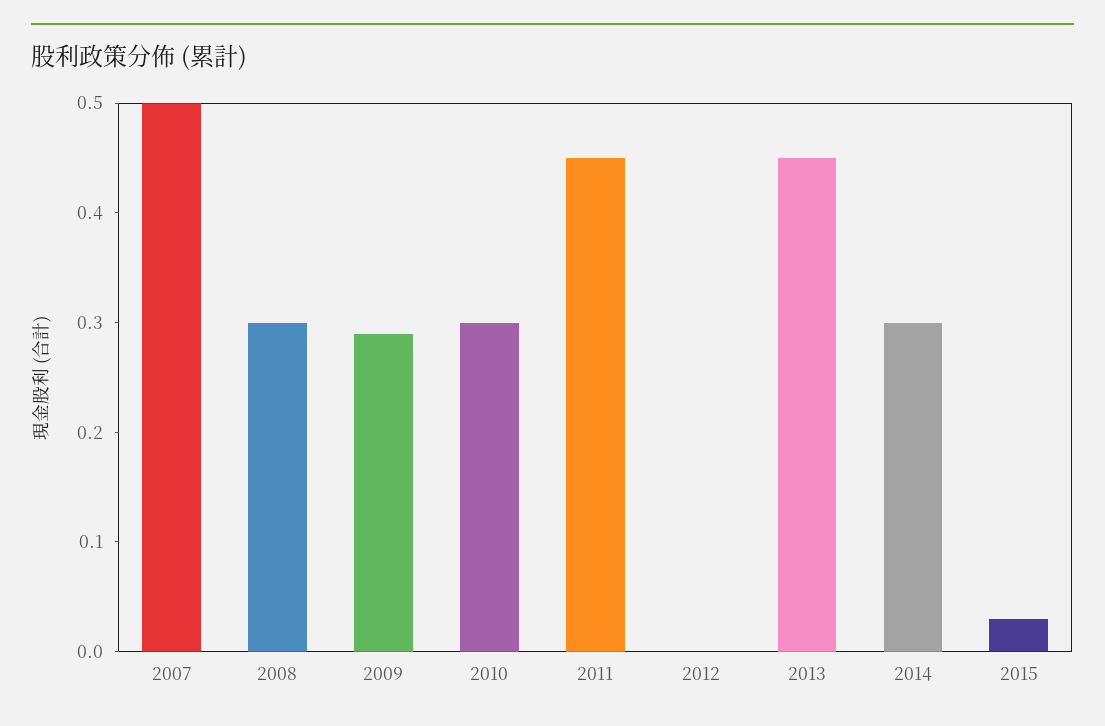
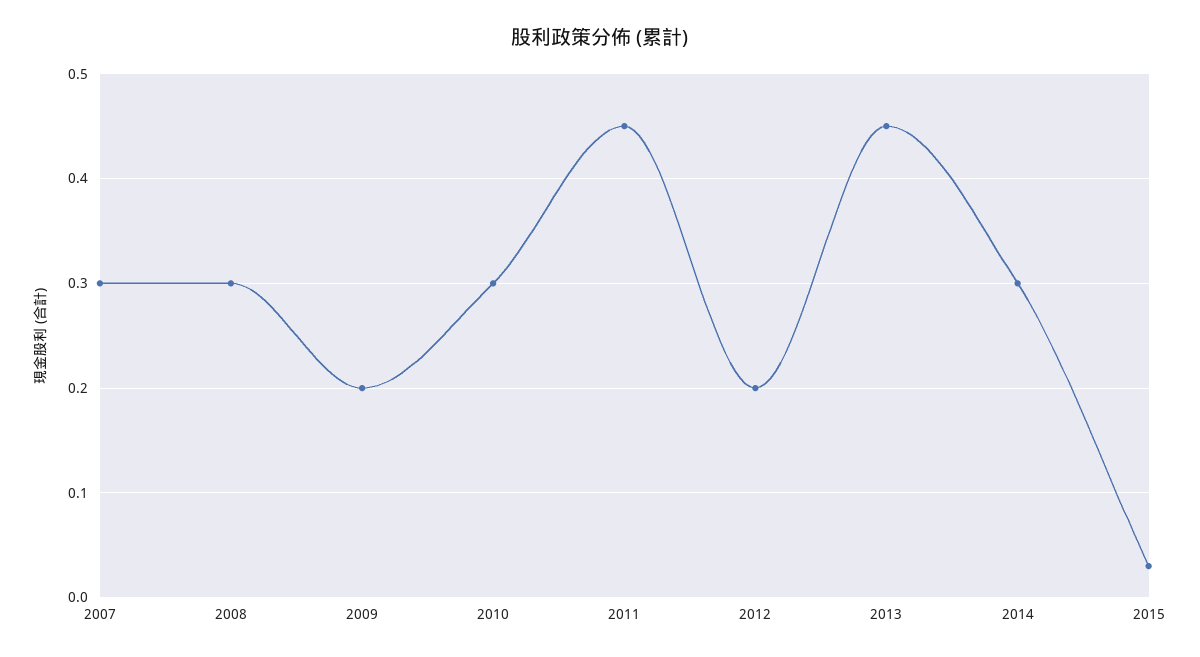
  {
-   "2007": 0.5,
+   "2007": 0.3,
    "2008": 0.3,
-   "2009": 0.29,
+   "2009": 0.2,
    "2010": 0.3,
    "2011": 0.45,
-   "2012": 0,
+   "2012": 0.2,
    "2013": 0.45,
    "2014": 0.3,
    "2015": 0.03
  }

